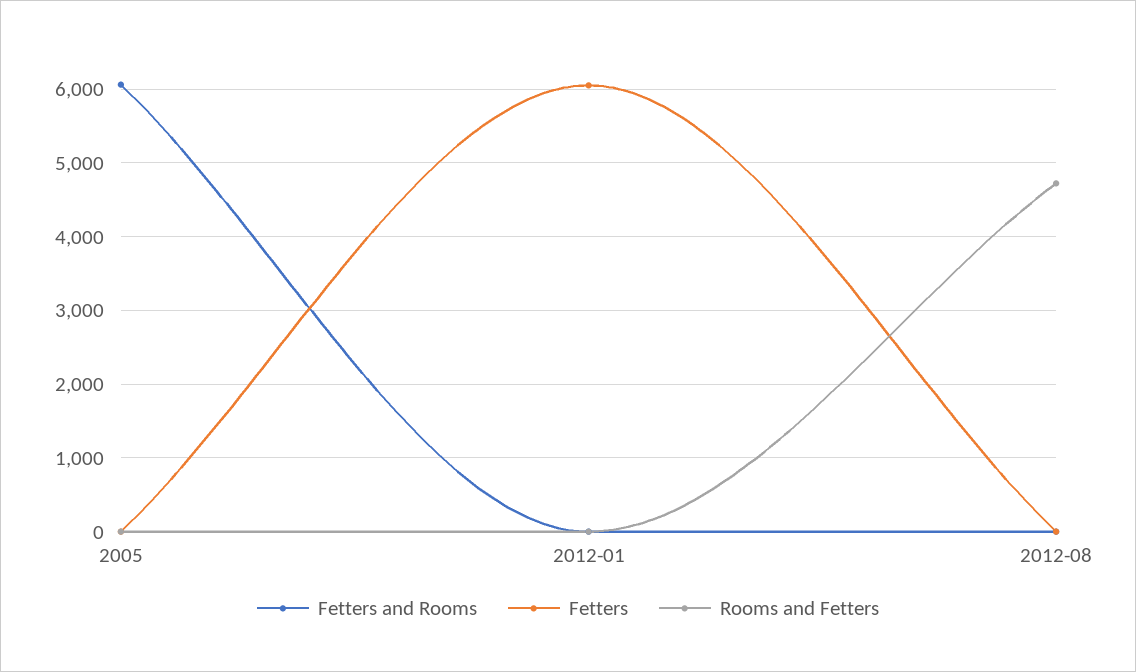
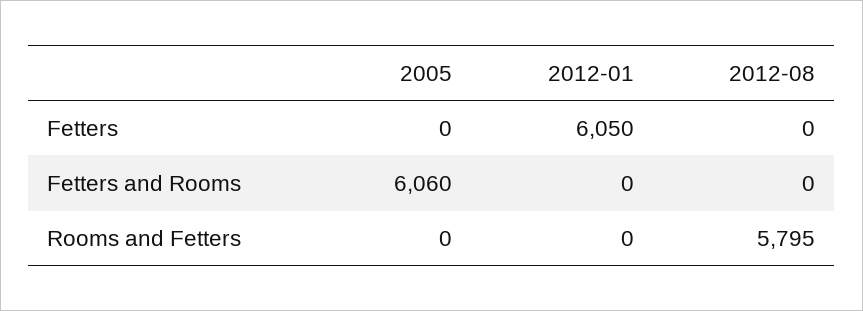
  {
    "Fetters and Rooms": {
      "2005": 6060,
      "2012-01": 0,
      "2012-08": 0
    },
    "Fetters": {
      "2005": 0,
      "2012-01": 6050,
      "2012-08": 0
    },
    "Rooms and Fetters": {
      "2005": 0,
      "2012-01": 0,
-     "2012-08": 4700
+     "2012-08": 5795
    }
  }

